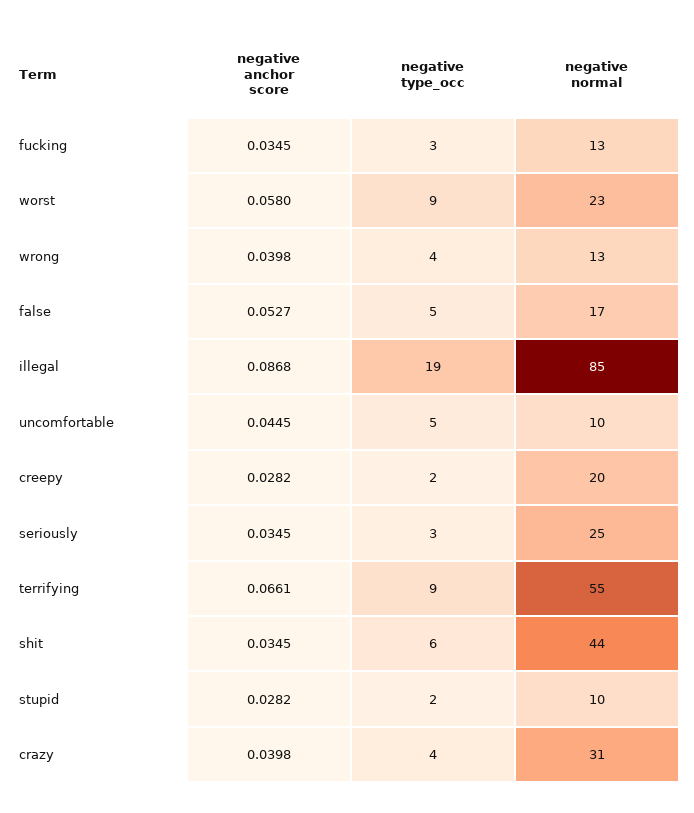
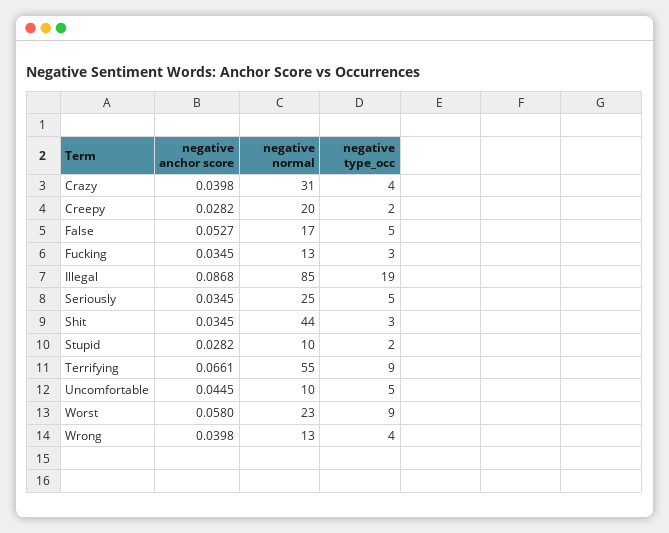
  {
    "negative anchor score": {
      "fucking": 0.0345,
      "worst": 0.058,
      "wrong": 0.0398,
      "false": 0.0527,
      "illegal": 0.0868,
      "uncomfortable": 0.0445,
      "creepy": 0.0282,
      "seriously": 0.0345,
      "terrifying": 0.0661,
      "shit": 0.0345,
      "stupid": 0.0282,
      "crazy": 0.0398
    },
    "negative type_occ": {
      "fucking": 3,
      "worst": 9,
      "wrong": 4,
      "false": 5,
      "illegal": 19,
      "uncomfortable": 5,
      "creepy": 2,
-     "seriously": 3,
+     "seriously": 5,
      "terrifying": 9,
-     "shit": 6,
+     "shit": 3,
      "stupid": 2,
      "crazy": 4
    },
    "negative normal": {
      "fucking": 13,
      "worst": 23,
      "wrong": 13,
      "false": 17,
      "illegal": 85,
      "uncomfortable": 10,
      "creepy": 20,
      "seriously": 25,
      "terrifying": 55,
      "shit": 44,
      "stupid": 10,
      "crazy": 31
    }
  }

